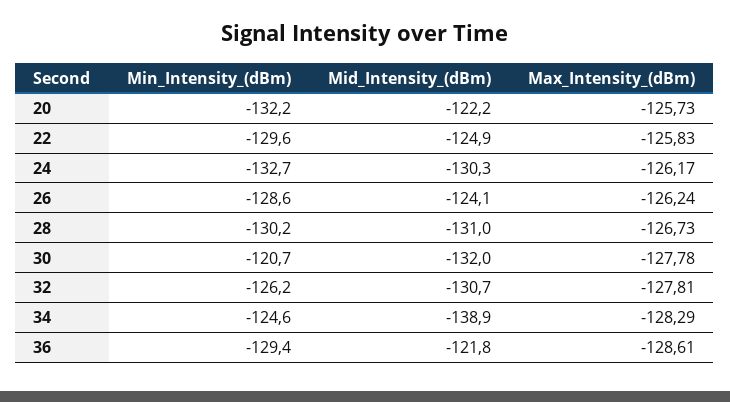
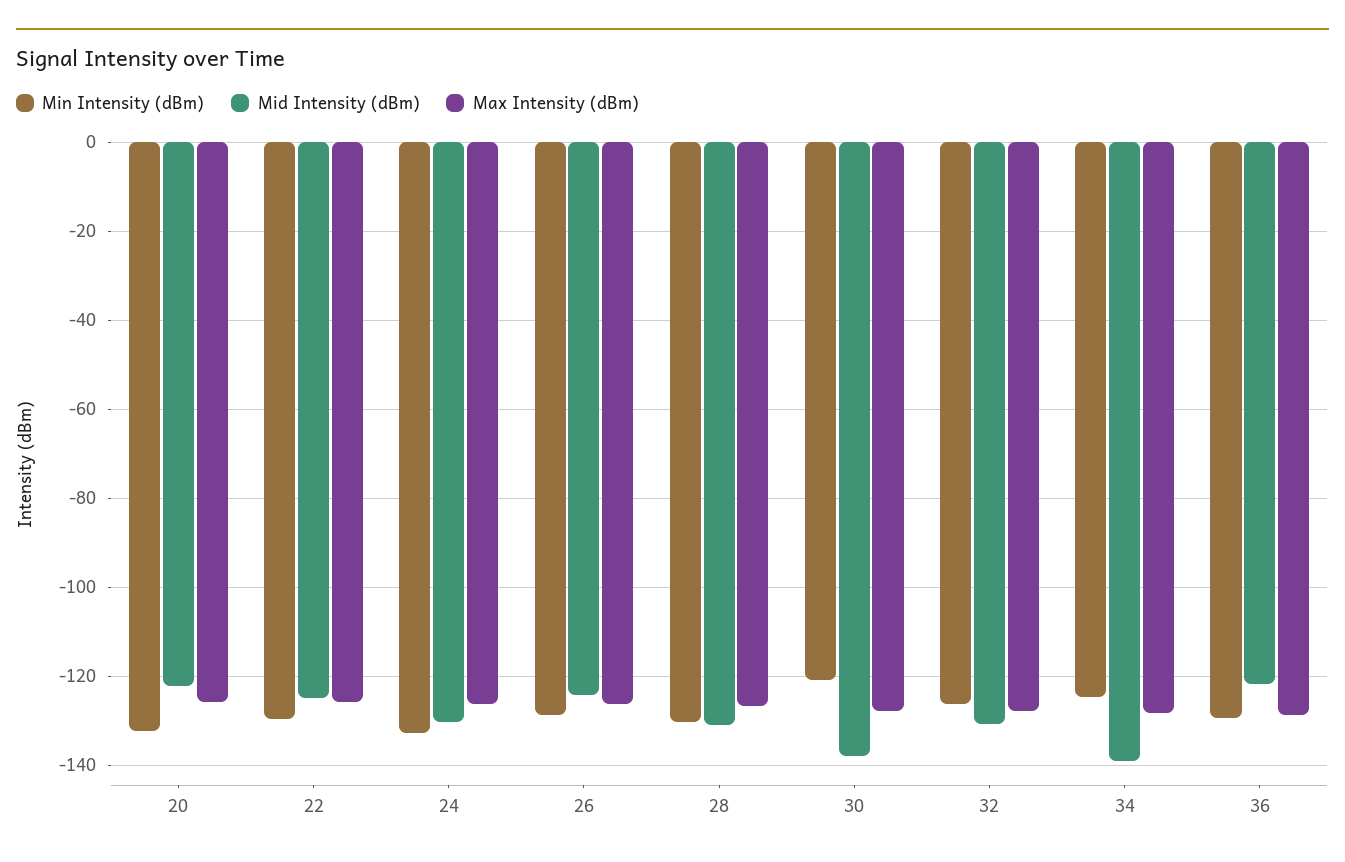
  {
    "Min_Intensity_(dBm)": {
      "20": -132.2,
      "22": -129.6,
      "24": -132.7,
      "26": -128.6,
      "28": -130.2,
      "30": -120.7,
      "32": -126.2,
      "34": -124.6,
      "36": -129.4
    },
    "Mid_Intensity_(dBm)": {
      "20": -122.2,
      "22": -124.9,
      "24": -130.3,
      "26": -124.1,
      "28": -131,
-     "30": -132,
+     "30": -138,
      "32": -130.7,
      "34": -138.9,
      "36": -121.8
    },
    "Max_Intensity_(dBm)": {
      "20": -125.73,
      "22": -125.83,
      "24": -126.17,
      "26": -126.24,
      "28": -126.73,
      "30": -127.78,
      "32": -127.81,
      "34": -128.29,
      "36": -128.61
    }
  }

